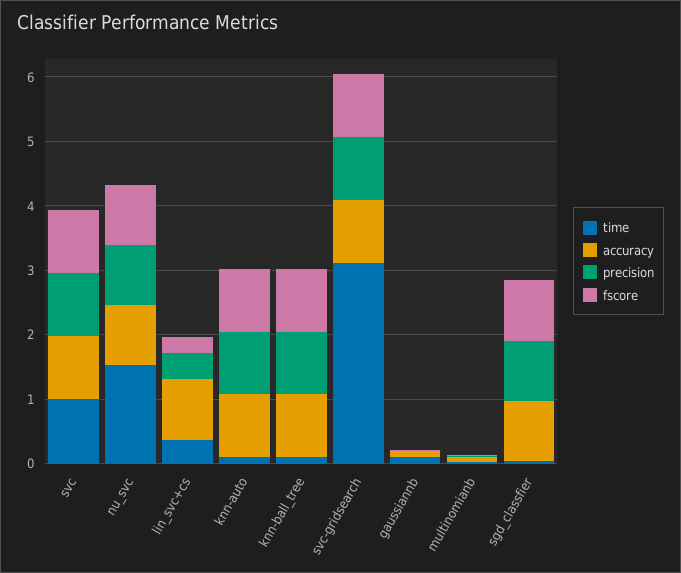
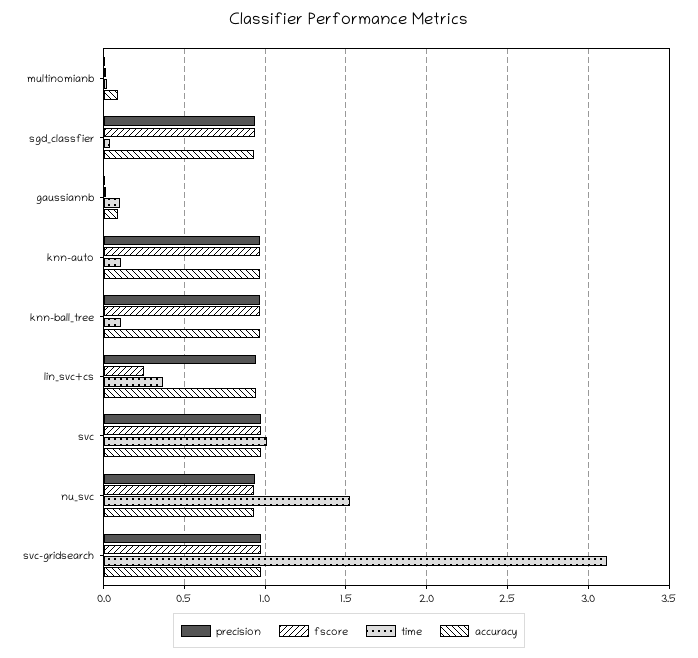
  {
    "time": {
      "svc": 1,
      "nu_svc": 1.5,
      "lin_svc+cs": 0.35,
      "knn-auto": 0.1,
      "knn-ball_tree": 0.1,
      "svc-gridsearch": 3.1,
      "gaussiannb": 0.1,
      "multinomianb": 0,
      "sgd_classfier": 0.05
    },
    "accuracy": {
      "svc": 0.95,
      "nu_svc": 0.95,
      "lin_svc+cs": 0.95,
      "knn-auto": 0.95,
      "knn-ball_tree": 0.95,
      "svc-gridsearch": 0.95,
      "gaussiannb": 0.1,
      "multinomianb": 0.1,
      "sgd_classfier": 0.95
    },
    "precision": {
      "svc": 1,
      "nu_svc": 0.95,
-     "lin_svc+cs": 0.4,
+     "lin_svc+cs": 0.95,
      "knn-auto": 0.95,
      "knn-ball_tree": 0.95,
      "svc-gridsearch": 0.95,
      "gaussiannb": 0,
      "multinomianb": 0,
      "sgd_classfier": 0.95
    },
    "fscore": {
      "svc": 0.95,
      "nu_svc": 0.95,
      "lin_svc+cs": 0.25,
      "knn-auto": 0.95,
      "knn-ball_tree": 0.95,
      "svc-gridsearch": 0.95,
      "gaussiannb": 0,
      "multinomianb": 0,
      "sgd_classfier": 0.95
    }
  }

